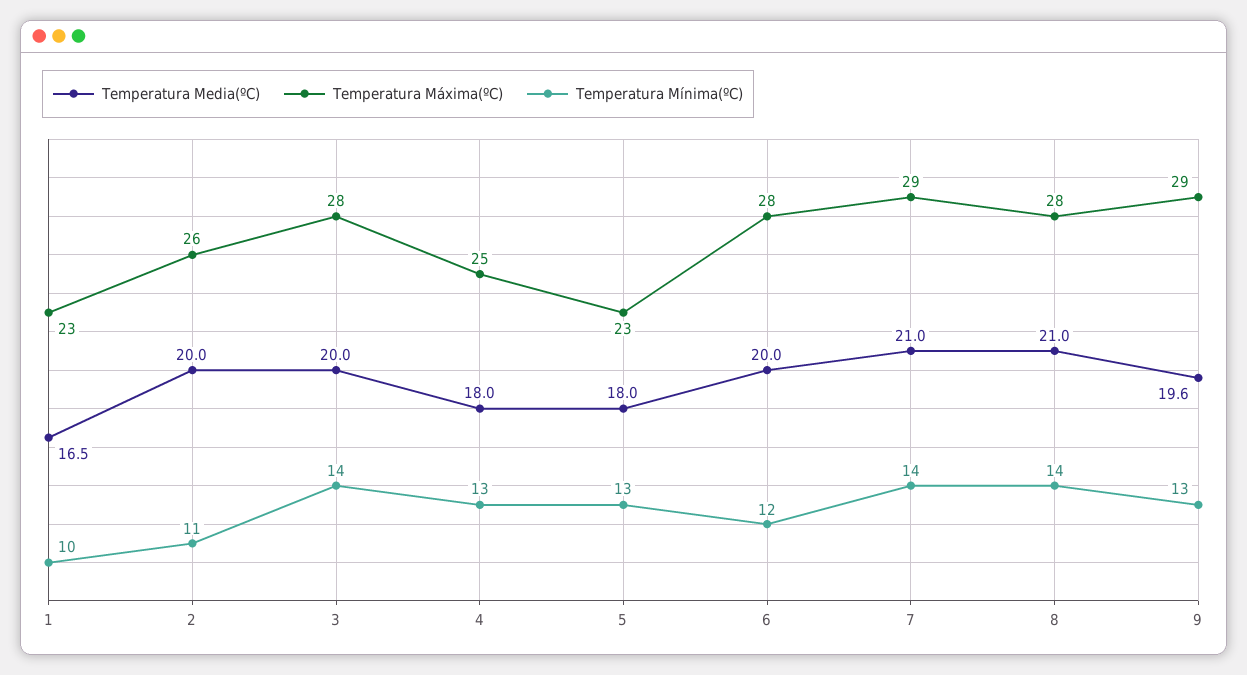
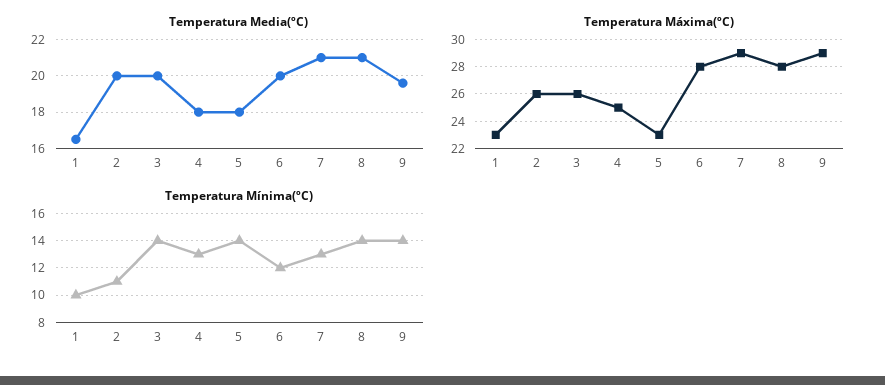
  {
    "Temperatura Media(ºC)": {
      "1": 16.5,
      "2": 20,
      "3": 20,
      "4": 18,
      "5": 18,
      "6": 20,
      "7": 21,
      "8": 21,
      "9": 19.6
    },
    "Temperatura Máxima(ºC)": {
      "1": 23,
      "2": 26,
-     "3": 28,
+     "3": 26,
      "4": 25,
      "5": 23,
      "6": 28,
      "7": 29,
      "8": 28,
      "9": 29
    },
    "Temperatura Mínima(ºC)": {
      "1": 10,
      "2": 11,
      "3": 14,
      "4": 13,
-     "5": 13,
+     "5": 14,
      "6": 12,
-     "7": 14,
+     "7": 13,
      "8": 14,
-     "9": 13
+     "9": 14
    }
  }

